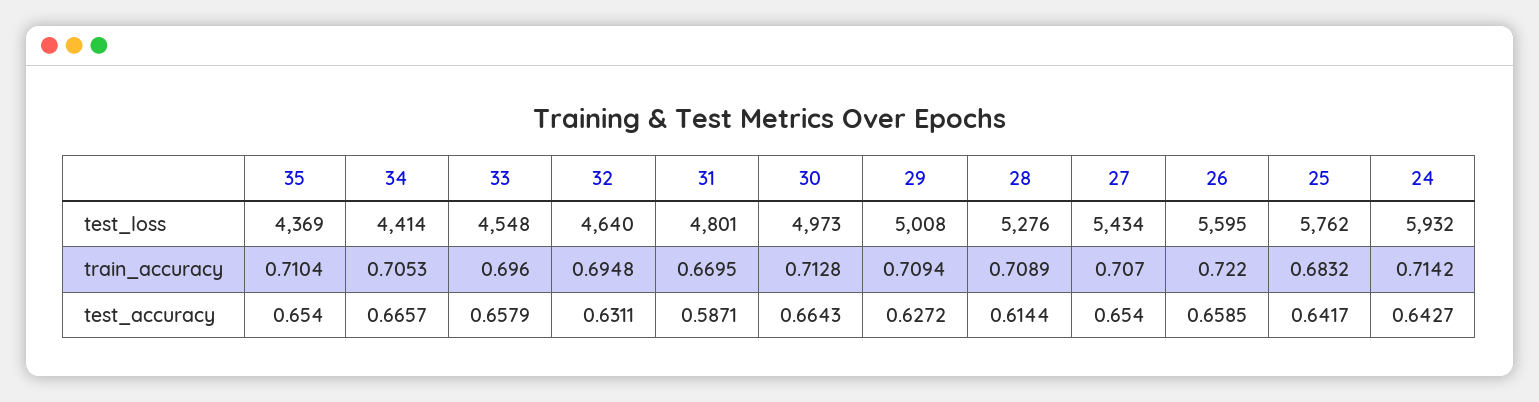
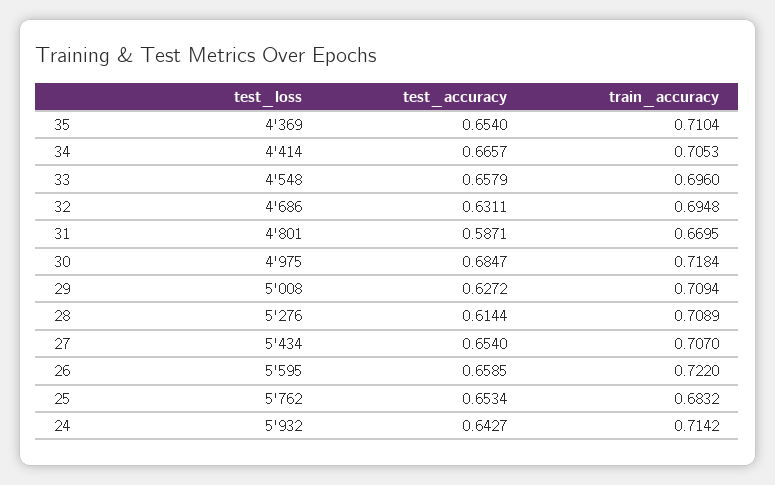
  {
    "35": {
      "test_loss": 4369,
      "train_accuracy": 0.7104,
      "test_accuracy": 0.654
    },
    "34": {
      "test_loss": 4414,
      "train_accuracy": 0.7053,
      "test_accuracy": 0.6657
    },
    "33": {
      "test_loss": 4548,
      "train_accuracy": 0.696,
      "test_accuracy": 0.6579
    },
    "32": {
-     "test_loss": 4640,
+     "test_loss": 4686,
      "train_accuracy": 0.6948,
      "test_accuracy": 0.6311
    },
    "31": {
      "test_loss": 4801,
      "train_accuracy": 0.6695,
      "test_accuracy": 0.5871
    },
    "30": {
-     "test_loss": 4973,
+     "test_loss": 4975,
-     "train_accuracy": 0.7128,
+     "train_accuracy": 0.7184,
-     "test_accuracy": 0.6643
+     "test_accuracy": 0.6847
    },
    "29": {
      "test_loss": 5008,
      "train_accuracy": 0.7094,
      "test_accuracy": 0.6272
    },
    "28": {
      "test_loss": 5276,
      "train_accuracy": 0.7089,
      "test_accuracy": 0.6144
    },
    "27": {
      "test_loss": 5434,
      "train_accuracy": 0.707,
      "test_accuracy": 0.654
    },
    "26": {
      "test_loss": 5595,
      "train_accuracy": 0.722,
      "test_accuracy": 0.6585
    },
    "25": {
      "test_loss": 5762,
      "train_accuracy": 0.6832,
-     "test_accuracy": 0.6417
+     "test_accuracy": 0.6534
    },
    "24": {
      "test_loss": 5932,
      "train_accuracy": 0.7142,
      "test_accuracy": 0.6427
    }
  }

